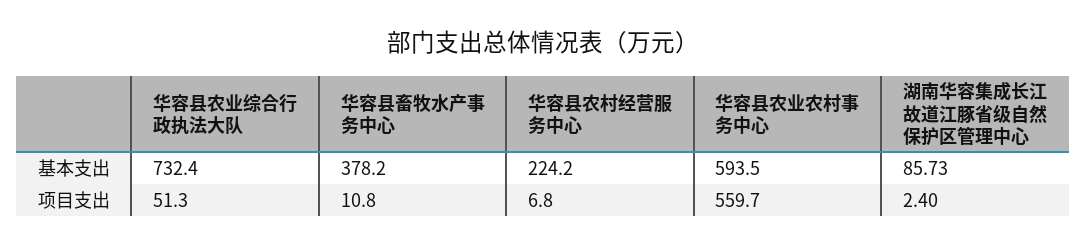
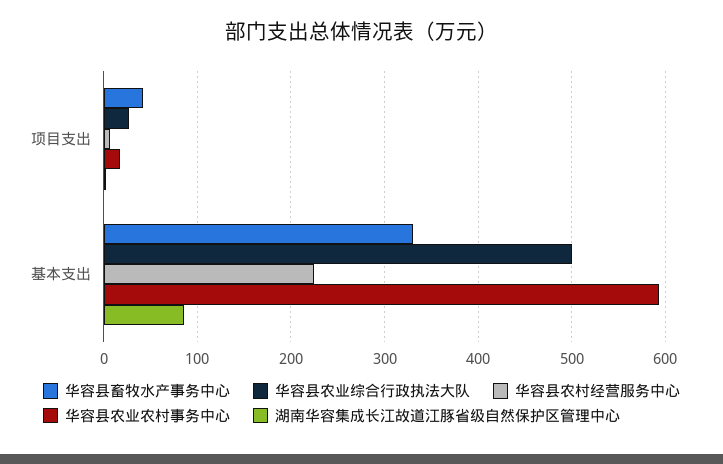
  {
    "华容县农业综合行政执法大队": {
-     "基本支出": 732.4,
+     "基本支出": 500,
-     "项目支出": 51.3
+     "项目支出": 30
    },
    "华容县畜牧水产事务中心": {
-     "基本支出": 378.2,
+     "基本支出": 330,
-     "项目支出": 10.8
+     "项目支出": 40
    },
    "华容县农村经营服务中心": {
      "基本支出": 224.2,
      "项目支出": 6.8
    },
    "华容县农业农村事务中心": {
      "基本支出": 593.5,
-     "项目支出": 559.7
+     "项目支出": 20
    },
    "湖南华容集成长江故道江豚省级自然保护区管理中心": {
      "基本支出": 85.73,
      "项目支出": 2.4
    }
  }

